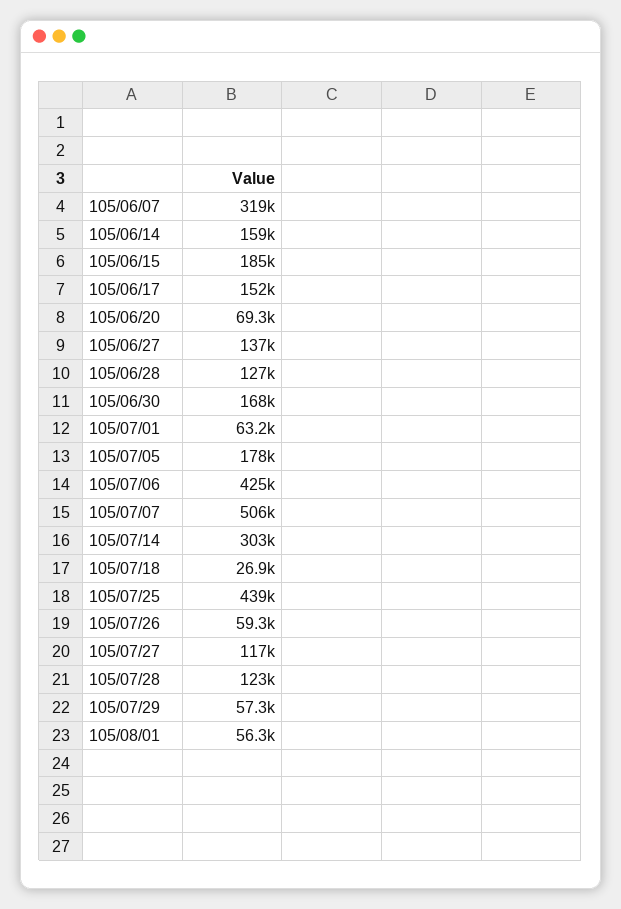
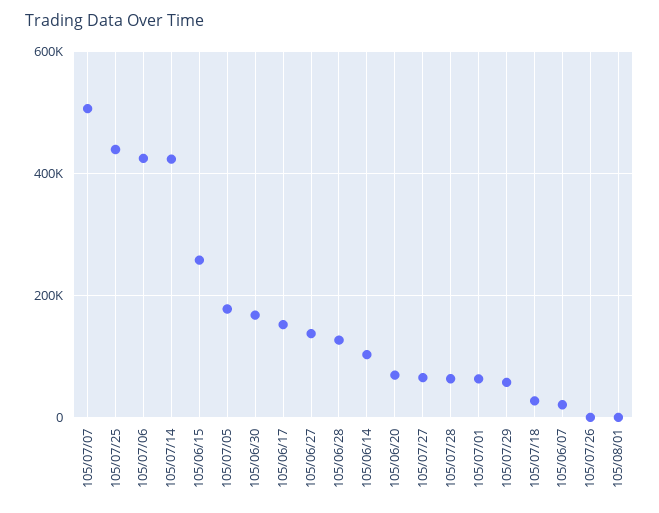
  {
-   "105/06/07": 319000,
+   "105/06/07": 20000,
-   "105/06/14": 159000,
+   "105/06/14": 100000,
-   "105/06/15": 185000,
+   "105/06/15": 260000,
    "105/06/17": 152000,
    "105/06/20": 69300,
    "105/06/27": 137000,
    "105/06/28": 127000,
    "105/06/30": 168000,
    "105/07/01": 63200,
    "105/07/05": 178000,
    "105/07/06": 425000,
    "105/07/07": 506000,
-   "105/07/14": 303000,
+   "105/07/14": 420000,
    "105/07/18": 26900,
    "105/07/25": 439000,
-   "105/07/26": 59300,
+   "105/07/26": 0,
-   "105/07/27": 117000,
+   "105/07/27": 60000,
-   "105/07/28": 123000,
+   "105/07/28": 60000,
    "105/07/29": 57300,
-   "105/08/01": 56300
+   "105/08/01": 0
  }

